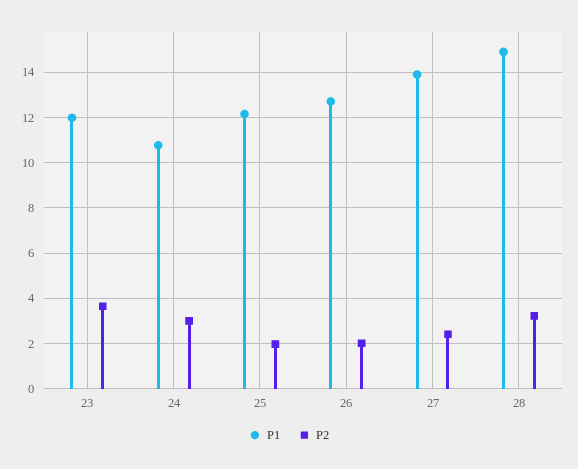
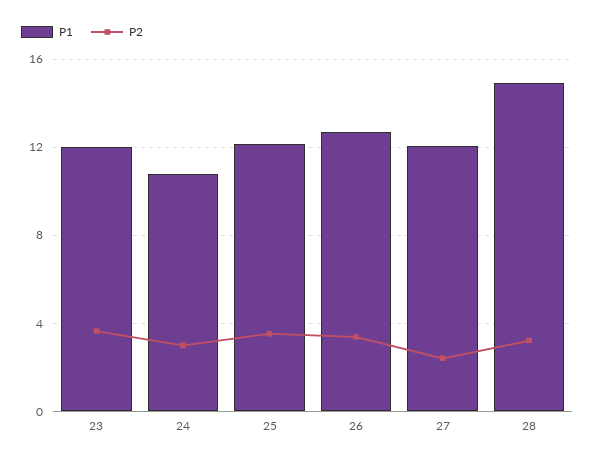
  {
    "P1": {
      "23": 12,
      "24": 11,
      "25": 12,
      "26": 12.5,
-     "27": 14,
+     "27": 12,
      "28": 15
    },
    "P2": {
      "23": 3.5,
      "24": 3,
-     "25": 2,
+     "25": 3.5,
-     "26": 2,
+     "26": 3.5,
      "27": 2.5,
      "28": 3
    }
  }

